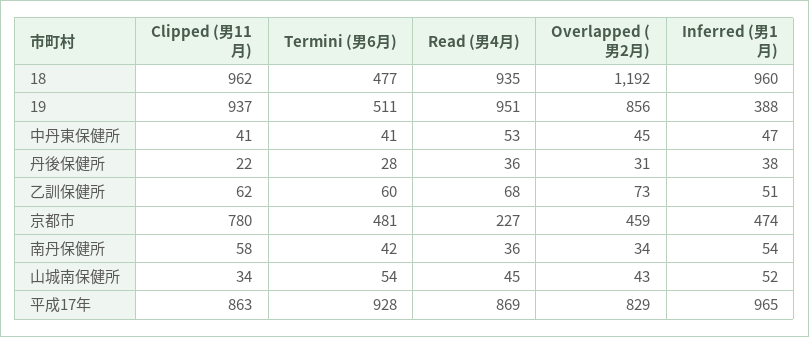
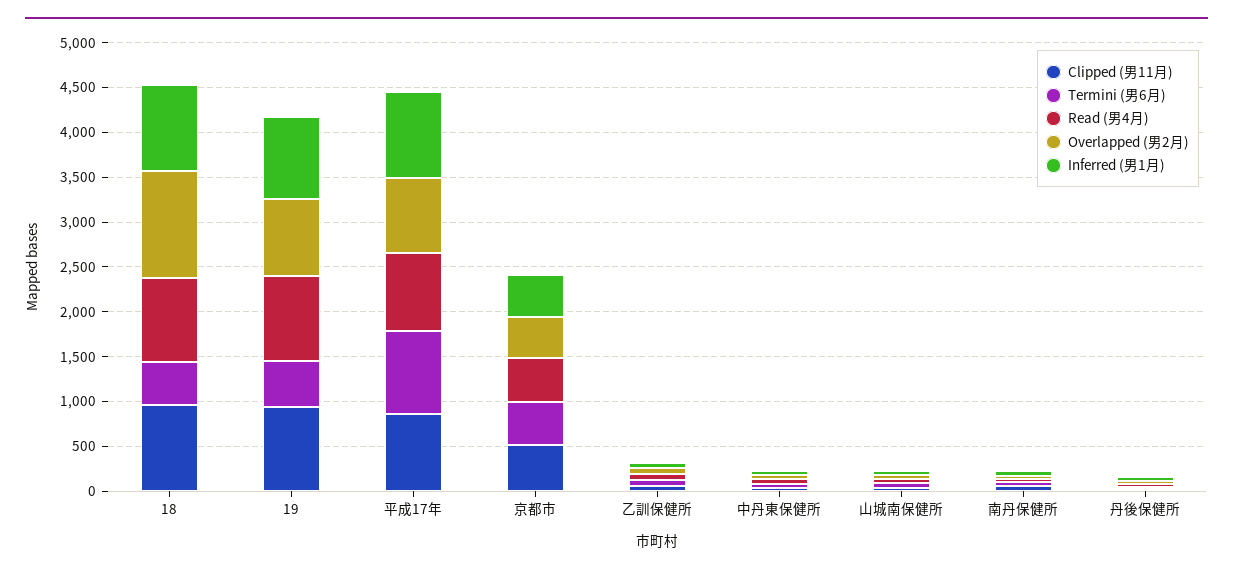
  {
    "Clipped (男11月)": {
      "18": 962,
      "19": 937,
      "中丹東保健所": 41,
      "丹後保健所": 22,
      "乙訓保健所": 62,
-     "京都市": 780,
+     "京都市": 500,
      "南丹保健所": 58,
      "山城南保健所": 34,
      "平成17年": 863
    },
    "Termini (男6月)": {
      "18": 477,
      "19": 511,
      "中丹東保健所": 41,
      "丹後保健所": 28,
      "乙訓保健所": 60,
      "京都市": 481,
      "南丹保健所": 42,
      "山城南保健所": 54,
      "平成17年": 928
    },
    "Read (男4月)": {
      "18": 935,
      "19": 951,
      "中丹東保健所": 53,
      "丹後保健所": 36,
      "乙訓保健所": 68,
-     "京都市": 227,
+     "京都市": 500,
      "南丹保健所": 36,
      "山城南保健所": 45,
      "平成17年": 869
    },
    "Overlapped (男2月)": {
      "18": 1192,
      "19": 856,
      "中丹東保健所": 45,
      "丹後保健所": 31,
      "乙訓保健所": 73,
      "京都市": 459,
      "南丹保健所": 34,
      "山城南保健所": 43,
      "平成17年": 829
    },
    "Inferred (男1月)": {
      "18": 960,
-     "19": 388,
+     "19": 900,
      "中丹東保健所": 47,
      "丹後保健所": 38,
      "乙訓保健所": 51,
      "京都市": 474,
      "南丹保健所": 54,
      "山城南保健所": 52,
      "平成17年": 965
    }
  }

